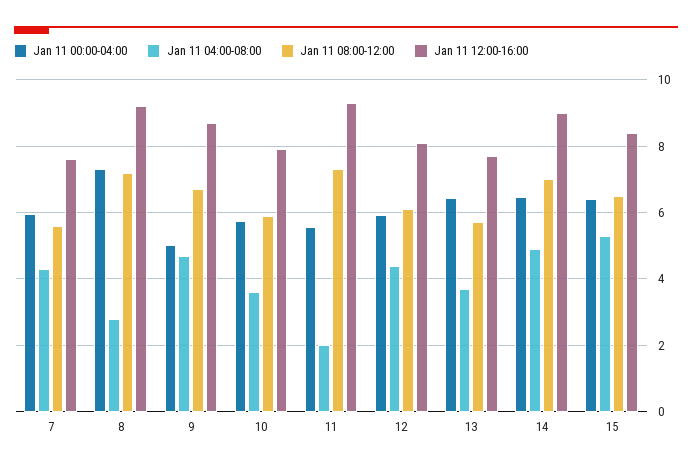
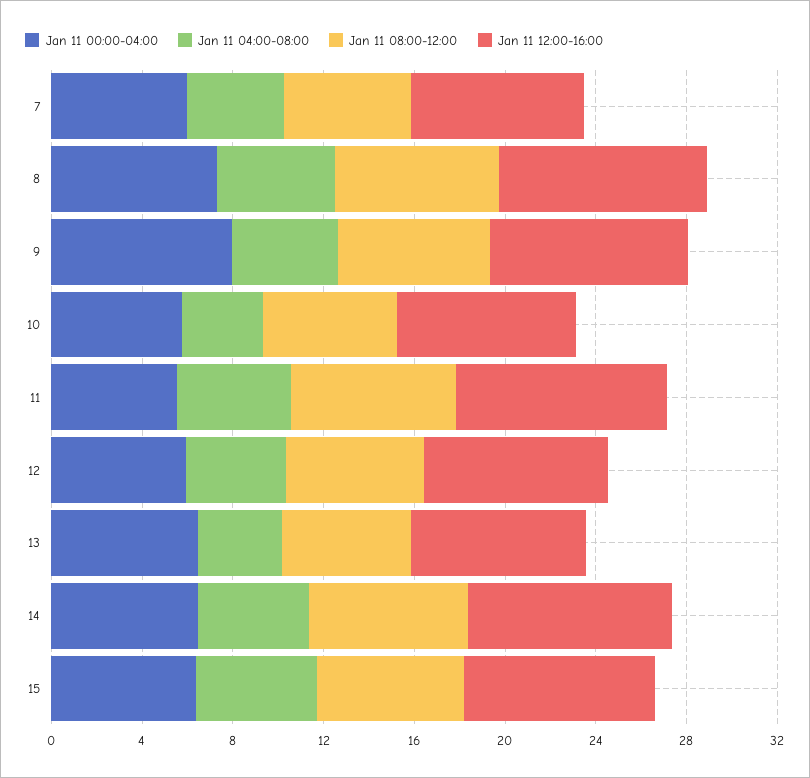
  {
    "Jan 11 00:00-04:00": {
      "7": 6,
      "8": 7.4,
-     "9": 5,
+     "9": 8,
      "10": 5.8,
      "11": 5.6,
      "12": 6,
      "13": 6.4,
      "14": 6.4,
      "15": 6.4
    },
    "Jan 11 04:00-08:00": {
      "7": 4.4,
-     "8": 2.8,
+     "8": 5,
      "9": 4.8,
      "10": 3.6,
-     "11": 2,
+     "11": 5,
      "12": 4.4,
      "13": 3.8,
      "14": 5,
      "15": 5.4
    },
    "Jan 11 08:00-12:00": {
      "7": 5.6,
      "8": 7.2,
      "9": 6.8,
      "10": 6,
      "11": 7.4,
      "12": 6.2,
      "13": 5.8,
      "14": 7,
      "15": 6.6
    },
    "Jan 11 12:00-16:00": {
      "7": 7.6,
      "8": 9.2,
      "9": 8.8,
      "10": 8,
      "11": 9.4,
      "12": 8.2,
      "13": 7.8,
      "14": 9,
      "15": 8.4
    }
  }

